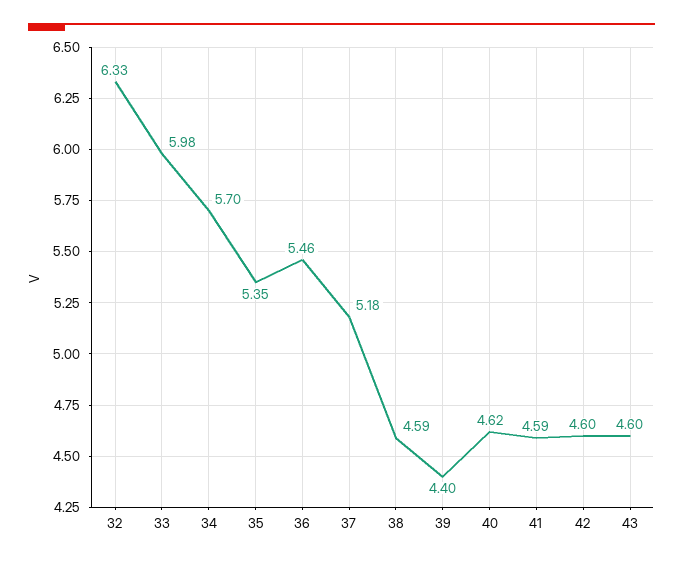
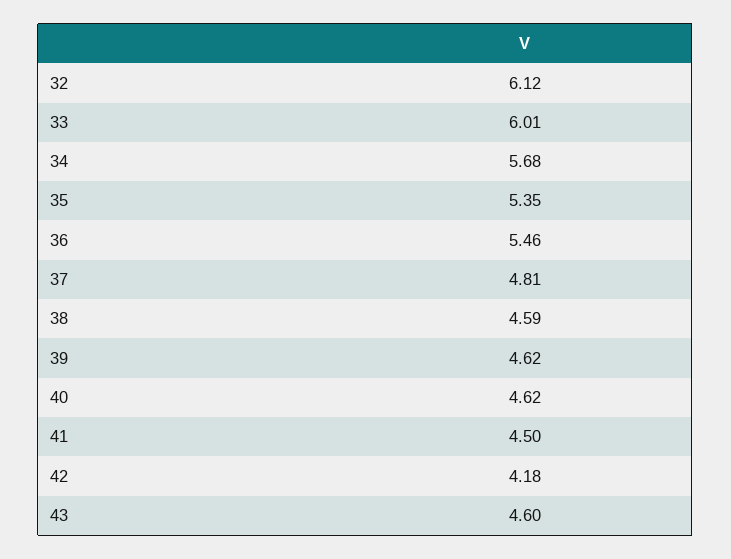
  {
-   "32": 6.33,
+   "32": 6.12,
-   "33": 5.98,
+   "33": 6.01,
-   "34": 5.7,
+   "34": 5.68,
    "35": 5.35,
    "36": 5.46,
-   "37": 5.18,
+   "37": 4.81,
    "38": 4.59,
-   "39": 4.4,
+   "39": 4.62,
    "40": 4.62,
-   "41": 4.59,
+   "41": 4.5,
-   "42": 4.6,
+   "42": 4.18,
    "43": 4.6
  }

